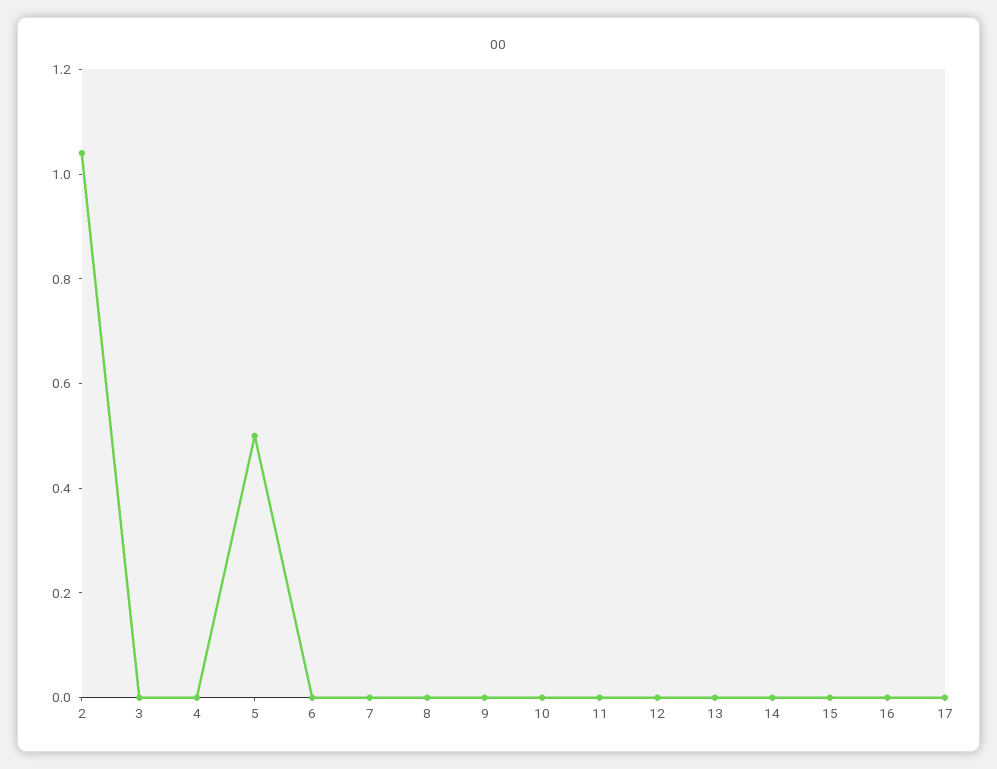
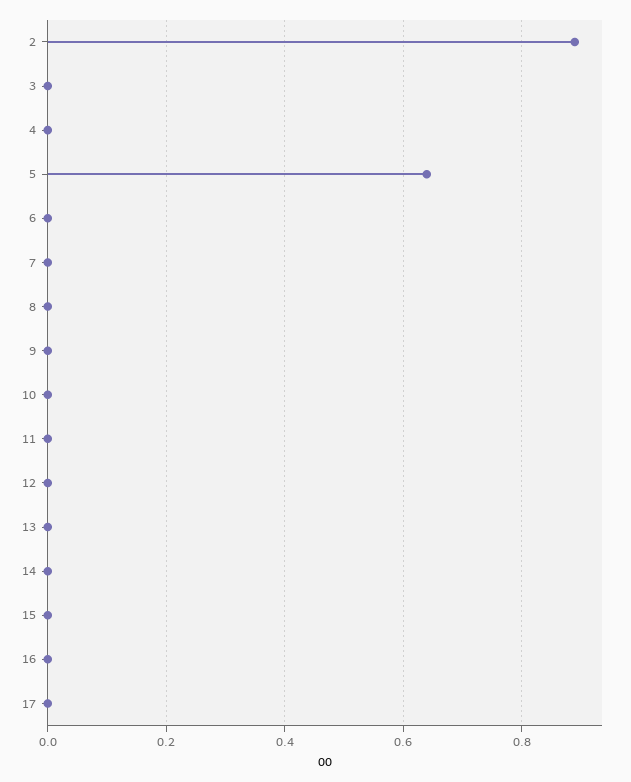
  {
-   "2": 1.05,
+   "2": 0.9,
    "3": 0,
    "4": 0,
-   "5": 0.5,
+   "5": 0.65,
    "6": 0,
    "7": 0,
    "8": 0,
    "9": 0,
    "10": 0,
    "11": 0,
    "12": 0,
    "13": 0,
    "14": 0,
    "15": 0,
    "16": 0,
    "17": 0
  }

